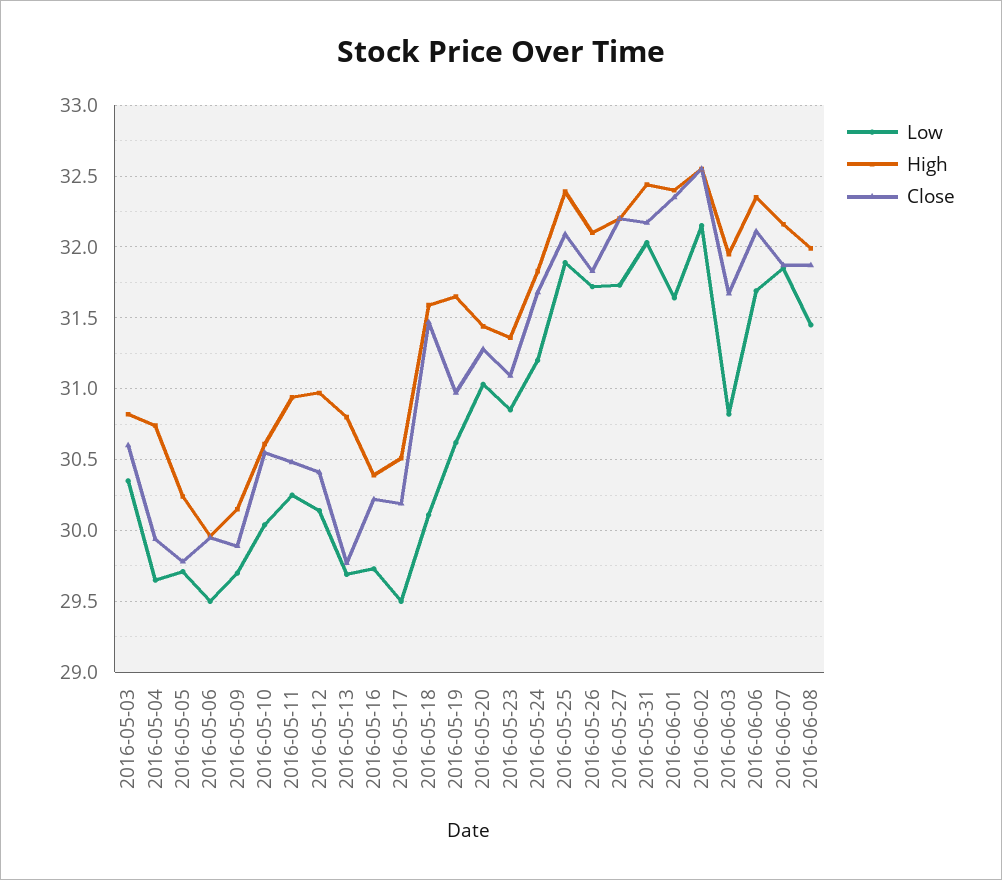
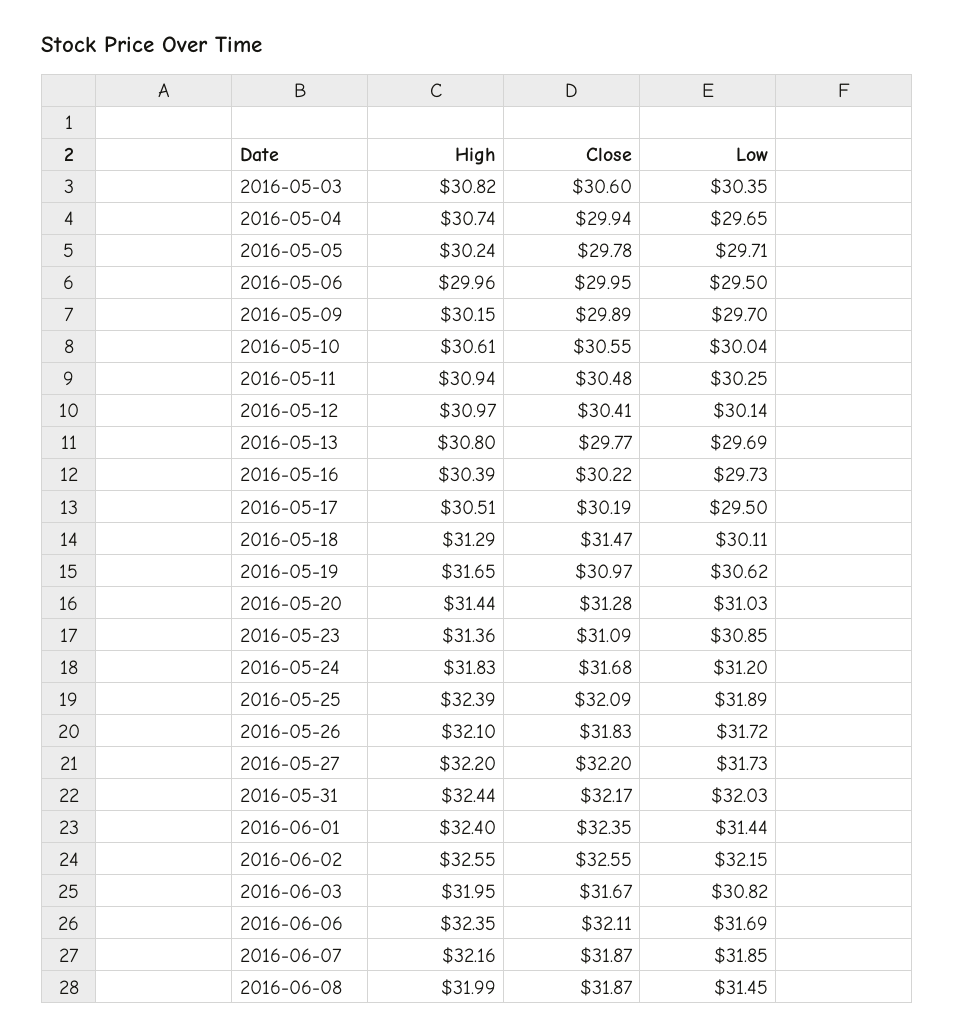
  {
    "Low": {
      "2016-05-03": 30.35,
      "2016-05-04": 29.65,
      "2016-05-05": 29.71,
      "2016-05-06": 29.5,
      "2016-05-09": 29.7,
      "2016-05-10": 30.04,
      "2016-05-11": 30.25,
      "2016-05-12": 30.14,
      "2016-05-13": 29.69,
      "2016-05-16": 29.73,
      "2016-05-17": 29.5,
      "2016-05-18": 30.11,
      "2016-05-19": 30.62,
      "2016-05-20": 31.03,
      "2016-05-23": 30.85,
      "2016-05-24": 31.2,
      "2016-05-25": 31.89,
      "2016-05-26": 31.72,
      "2016-05-27": 31.73,
      "2016-05-31": 32.03,
-     "2016-06-01": 31.65,
+     "2016-06-01": 31.44,
      "2016-06-02": 32.15,
      "2016-06-03": 30.82,
      "2016-06-06": 31.69,
      "2016-06-07": 31.85,
      "2016-06-08": 31.45
    },
    "High": {
      "2016-05-03": 30.82,
      "2016-05-04": 30.74,
      "2016-05-05": 30.24,
      "2016-05-06": 29.96,
      "2016-05-09": 30.15,
      "2016-05-10": 30.61,
      "2016-05-11": 30.94,
      "2016-05-12": 30.97,
      "2016-05-13": 30.8,
      "2016-05-16": 30.39,
      "2016-05-17": 30.51,
-     "2016-05-18": 31.6,
+     "2016-05-18": 31.29,
      "2016-05-19": 31.65,
      "2016-05-20": 31.44,
      "2016-05-23": 31.36,
      "2016-05-24": 31.83,
      "2016-05-25": 32.39,
      "2016-05-26": 32.1,
      "2016-05-27": 32.2,
      "2016-05-31": 32.44,
      "2016-06-01": 32.4,
      "2016-06-02": 32.55,
      "2016-06-03": 31.95,
      "2016-06-06": 32.35,
      "2016-06-07": 32.16,
      "2016-06-08": 31.99
    },
    "Close": {
      "2016-05-03": 30.6,
      "2016-05-04": 29.94,
      "2016-05-05": 29.78,
      "2016-05-06": 29.95,
      "2016-05-09": 29.89,
      "2016-05-10": 30.55,
      "2016-05-11": 30.48,
      "2016-05-12": 30.41,
      "2016-05-13": 29.77,
      "2016-05-16": 30.22,
      "2016-05-17": 30.19,
      "2016-05-18": 31.47,
      "2016-05-19": 30.97,
      "2016-05-20": 31.28,
      "2016-05-23": 31.09,
      "2016-05-24": 31.68,
      "2016-05-25": 32.09,
      "2016-05-26": 31.83,
      "2016-05-27": 32.2,
      "2016-05-31": 32.17,
      "2016-06-01": 32.35,
      "2016-06-02": 32.55,
      "2016-06-03": 31.67,
      "2016-06-06": 32.11,
      "2016-06-07": 31.87,
      "2016-06-08": 31.87
    }
  }

